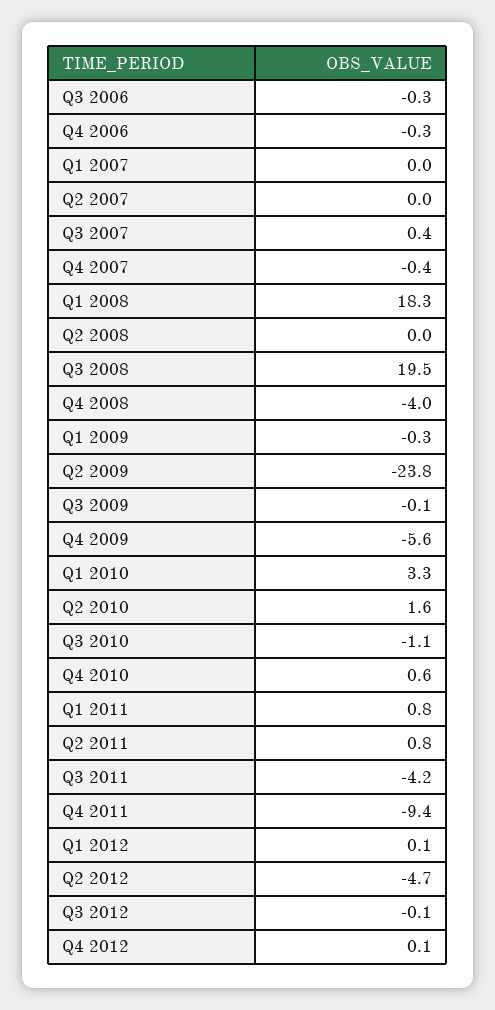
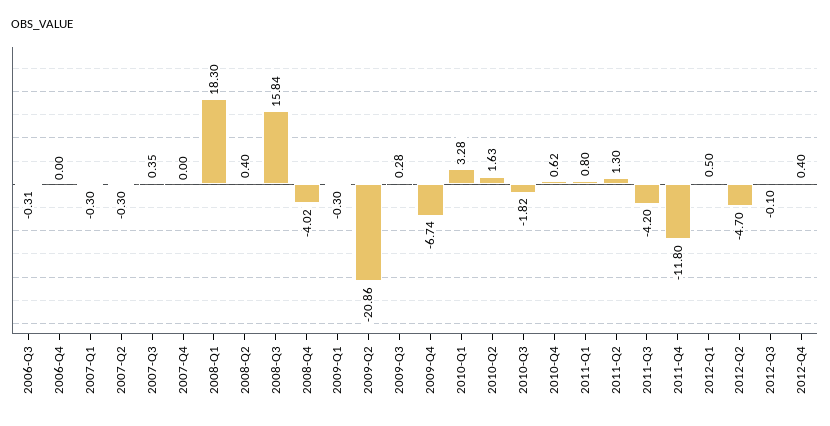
  {
    "Q3 2006": -0.31,
-   "Q4 2006": -0.3,
+   "Q4 2006": 0,
-   "Q1 2007": 0,
+   "Q1 2007": -0.3,
-   "Q2 2007": 0,
+   "Q2 2007": -0.3,
    "Q3 2007": 0.35,
-   "Q4 2007": -0.4,
+   "Q4 2007": 0,
    "Q1 2008": 18.3,
-   "Q2 2008": 0,
+   "Q2 2008": 0.4,
-   "Q3 2008": 19.5,
+   "Q3 2008": 15.84,
    "Q4 2008": -4.02,
    "Q1 2009": -0.3,
-   "Q2 2009": -23.8,
+   "Q2 2009": -20.86,
-   "Q3 2009": -0.1,
+   "Q3 2009": 0.28,
-   "Q4 2009": -5.6,
+   "Q4 2009": -6.74,
    "Q1 2010": 3.28,
    "Q2 2010": 1.63,
-   "Q3 2010": -1.1,
+   "Q3 2010": -1.82,
    "Q4 2010": 0.62,
    "Q1 2011": 0.8,
-   "Q2 2011": 0.8,
+   "Q2 2011": 1.3,
    "Q3 2011": -4.2,
-   "Q4 2011": -9.4,
+   "Q4 2011": -11.8,
-   "Q1 2012": 0.1,
+   "Q1 2012": 0.5,
    "Q2 2012": -4.7,
    "Q3 2012": -0.1,
-   "Q4 2012": 0.1
+   "Q4 2012": 0.4
  }

